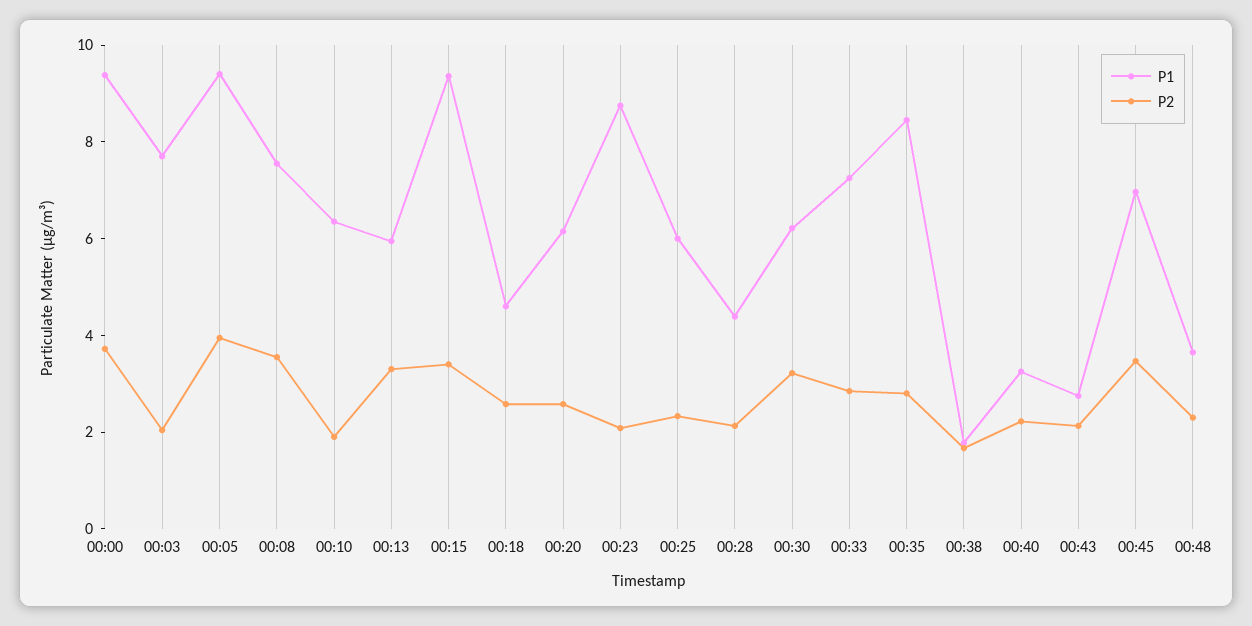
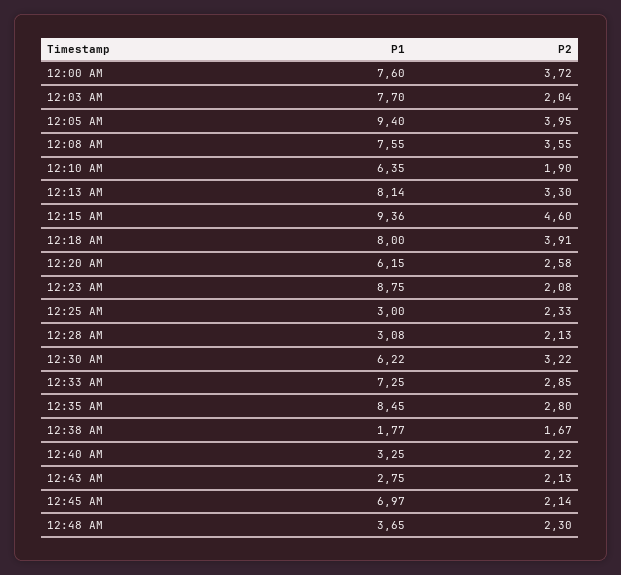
  {
    "P1": {
-     "00:00": 9.5,
+     "00:00": 7.6,
      "00:03": 7.7,
      "00:05": 9.4,
      "00:08": 7.55,
      "00:10": 6.35,
-     "00:13": 6,
+     "00:13": 8.14,
      "00:15": 9.36,
-     "00:18": 4.5,
+     "00:18": 8,
      "00:20": 6.15,
      "00:23": 8.75,
-     "00:25": 6,
+     "00:25": 3,
-     "00:28": 4.5,
+     "00:28": 3.08,
      "00:30": 6.22,
      "00:33": 7.25,
      "00:35": 8.45,
      "00:38": 1.77,
      "00:40": 3.25,
      "00:43": 2.75,
      "00:45": 6.97,
      "00:48": 3.65
    },
    "P2": {
      "00:00": 3.72,
      "00:03": 2.04,
      "00:05": 3.95,
      "00:08": 3.55,
      "00:10": 1.9,
      "00:13": 3.3,
-     "00:15": 3.5,
+     "00:15": 4.6,
-     "00:18": 2.5,
+     "00:18": 3.91,
      "00:20": 2.58,
      "00:23": 2.08,
      "00:25": 2.33,
      "00:28": 2.13,
      "00:30": 3.22,
      "00:33": 2.85,
      "00:35": 2.8,
      "00:38": 1.67,
      "00:40": 2.22,
      "00:43": 2.13,
-     "00:45": 3.5,
+     "00:45": 2.14,
      "00:48": 2.3
    }
  }

